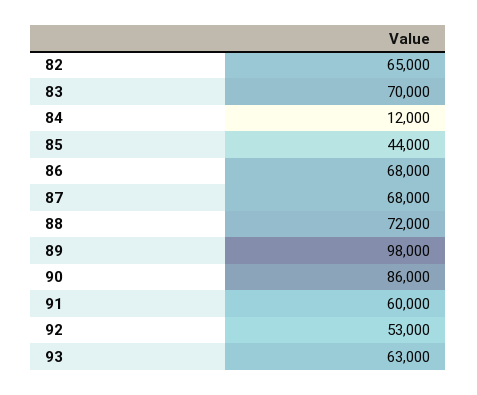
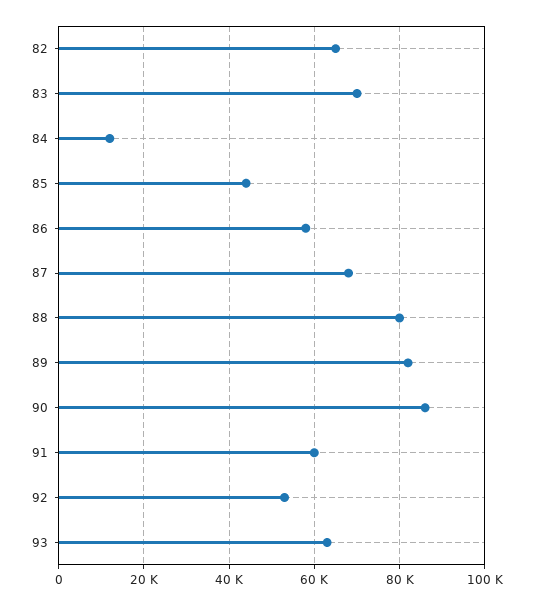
  {
    "82": 65000,
    "83": 70000,
    "84": 12000,
    "85": 44000,
-   "86": 68000,
+   "86": 58000,
    "87": 68000,
-   "88": 72000,
+   "88": 80000,
-   "89": 98000,
+   "89": 82000,
    "90": 86000,
    "91": 60000,
    "92": 53000,
    "93": 63000
  }

